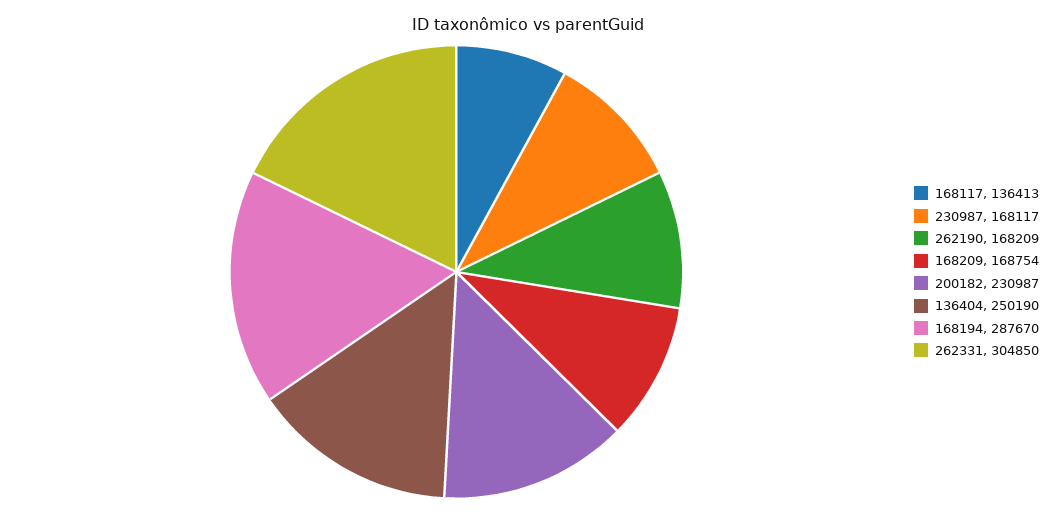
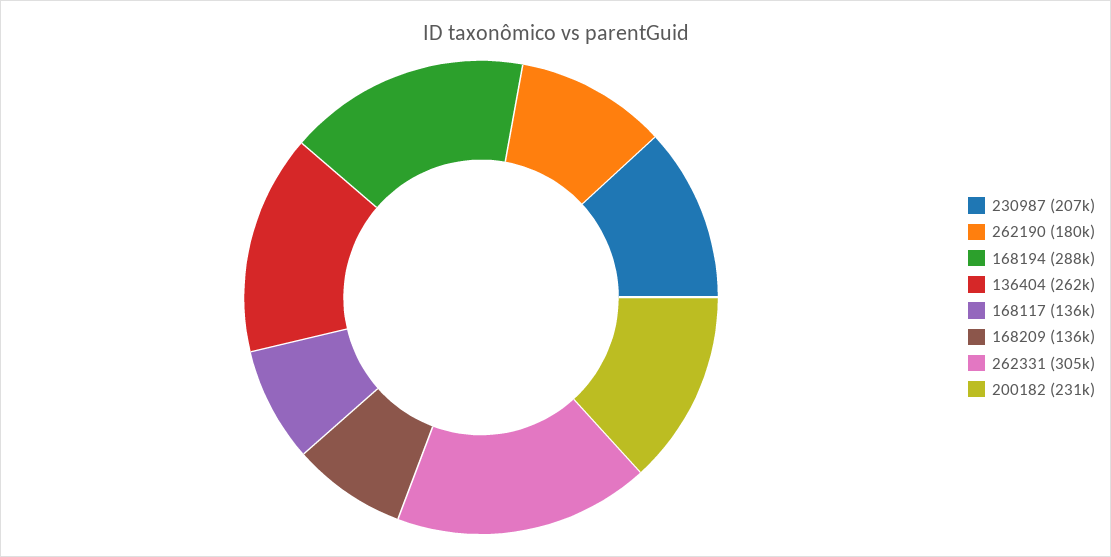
  {
    "168117": 136413,
-   "230987": 168117,
+   "230987": 207000,
-   "262190": 168209,
+   "262190": 180000,
-   "168209": 168754,
+   "168209": 136000,
    "200182": 230987,
-   "136404": 250190,
+   "136404": 262000,
    "168194": 287670,
    "262331": 304850
  }

